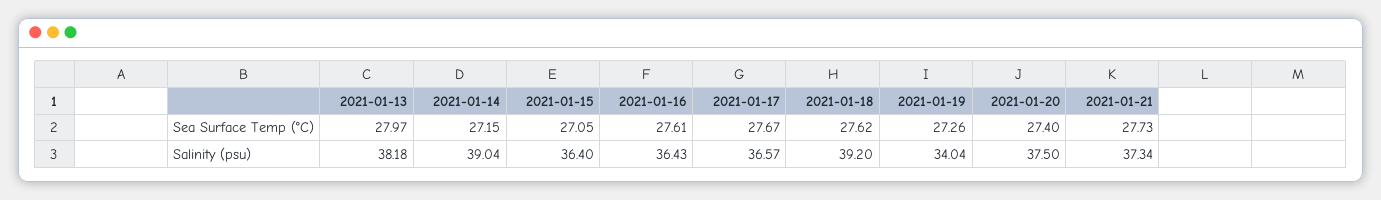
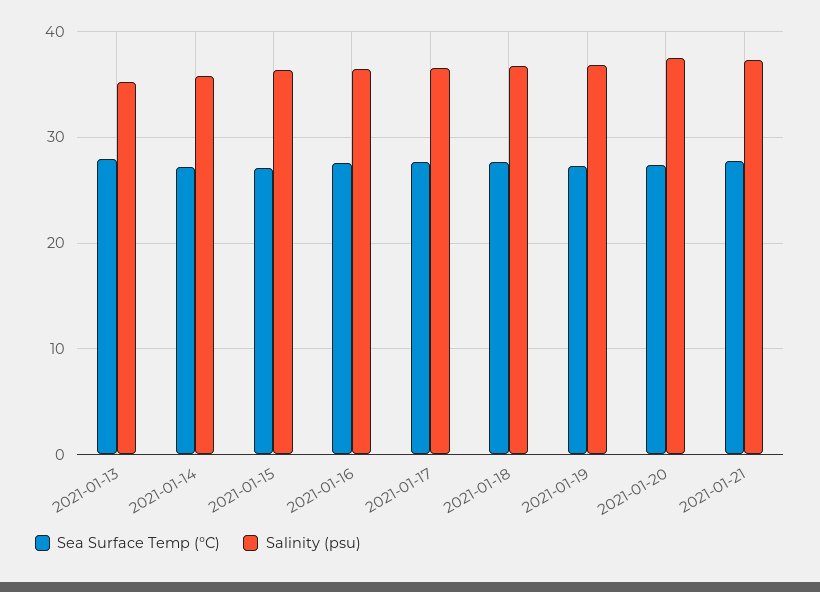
  {
    "Sea Surface Temp (°C)": {
      "2021-01-13": 27.97,
      "2021-01-14": 27.15,
      "2021-01-15": 27.05,
      "2021-01-16": 27.61,
      "2021-01-17": 27.67,
      "2021-01-18": 27.62,
      "2021-01-19": 27.26,
      "2021-01-20": 27.4,
      "2021-01-21": 27.73
    },
    "Salinity (psu)": {
-     "2021-01-13": 38.18,
+     "2021-01-13": 35,
-     "2021-01-14": 39.04,
+     "2021-01-14": 36,
      "2021-01-15": 36.4,
      "2021-01-16": 36.43,
      "2021-01-17": 36.57,
-     "2021-01-18": 39.2,
+     "2021-01-18": 37,
-     "2021-01-19": 34.04,
+     "2021-01-19": 37,
      "2021-01-20": 37.5,
      "2021-01-21": 37.34
    }
  }

